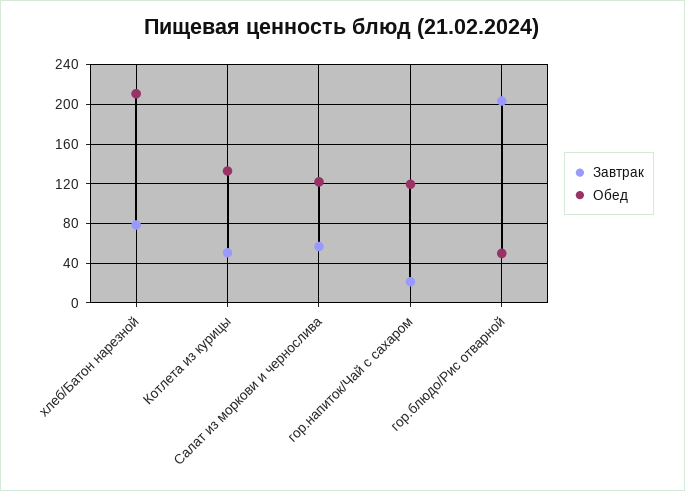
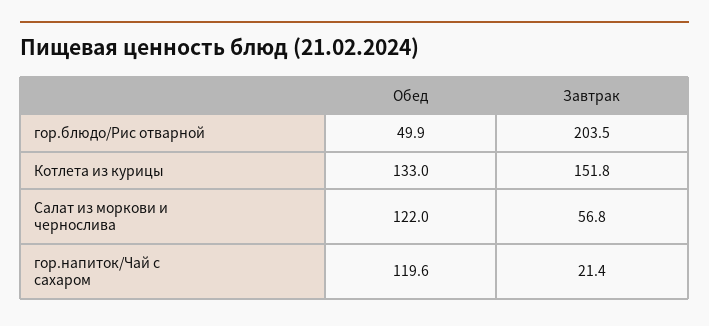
  {
    "Завтрак": {
-     "хлеб/Батон нарезной": 80,
-     "Котлета из курицы": 50,
+     "Котлета из курицы": 151.8,
      "Салат из моркови и чернослива": 56.8,
      "гор.напиток/Чай с сахаром": 21.4,
      "гор.блюдо/Рис отварной": 203.5
    },
    "Обед": {
-     "хлеб/Батон нарезной": 210,
      "Котлета из курицы": 133,
      "Салат из моркови и чернослива": 122,
      "гор.напиток/Чай с сахаром": 119.6,
      "гор.блюдо/Рис отварной": 49.9
    }
  }

